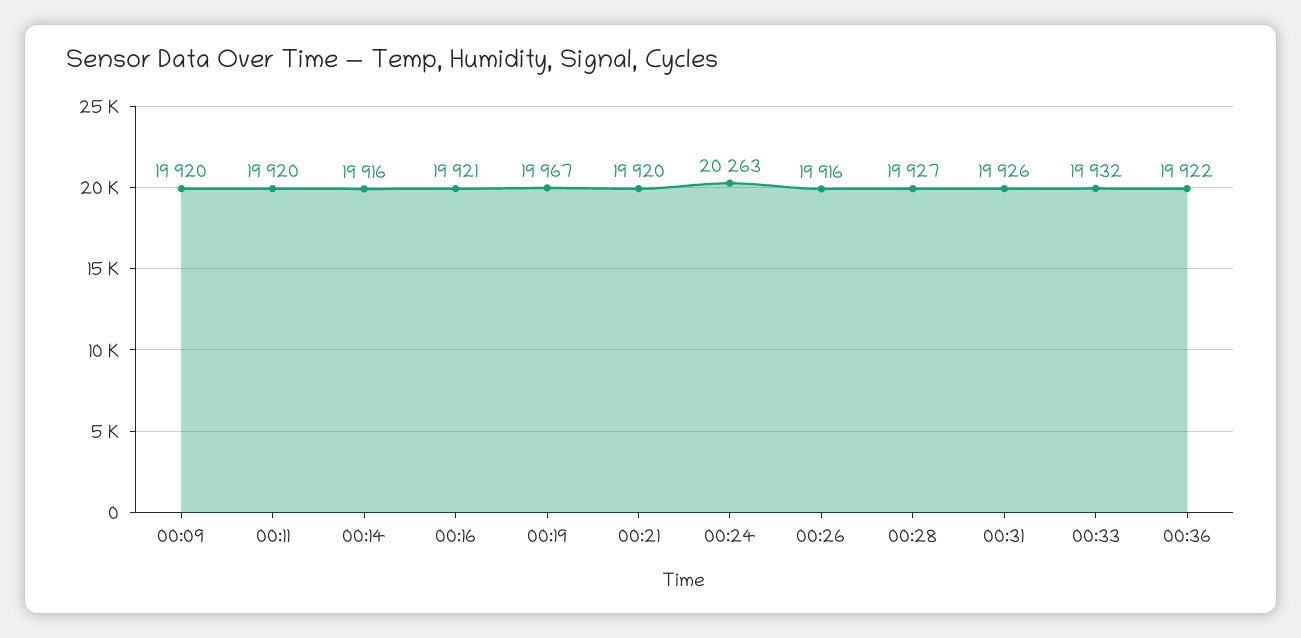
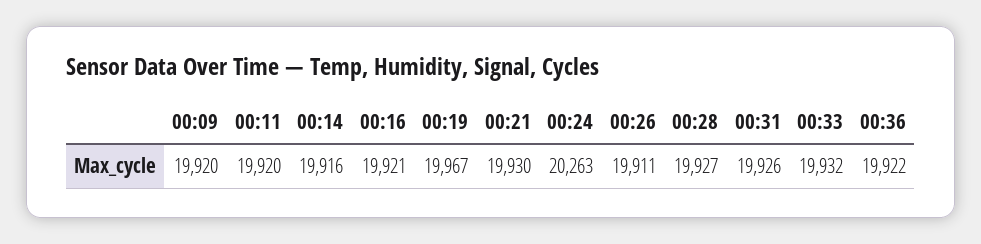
  {
    "00:09": 19920,
    "00:11": 19920,
    "00:14": 19916,
    "00:16": 19921,
    "00:19": 19967,
-   "00:21": 19920,
+   "00:21": 19930,
    "00:24": 20263,
-   "00:26": 19916,
+   "00:26": 19911,
    "00:28": 19927,
    "00:31": 19926,
    "00:33": 19932,
    "00:36": 19922
  }

